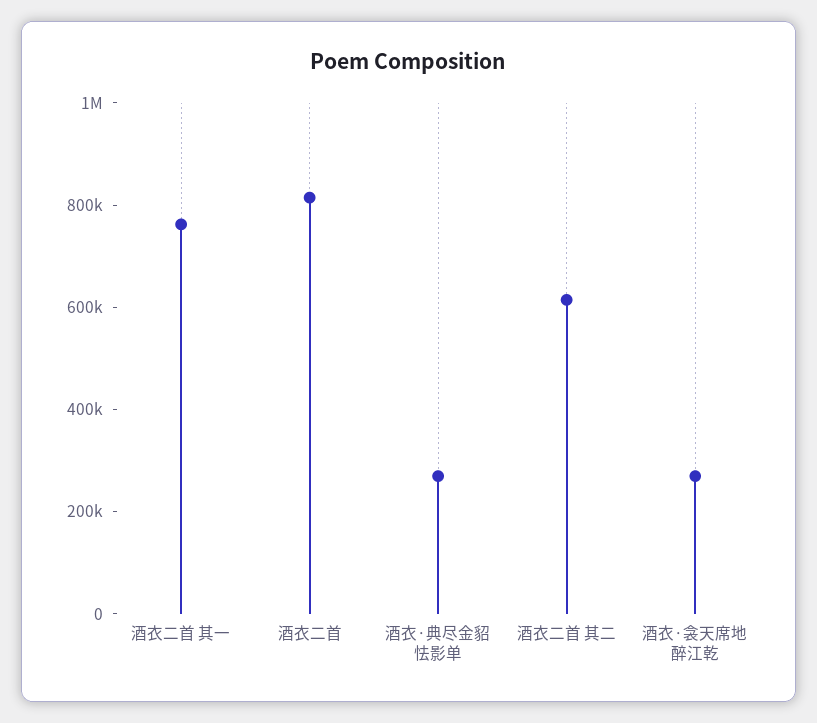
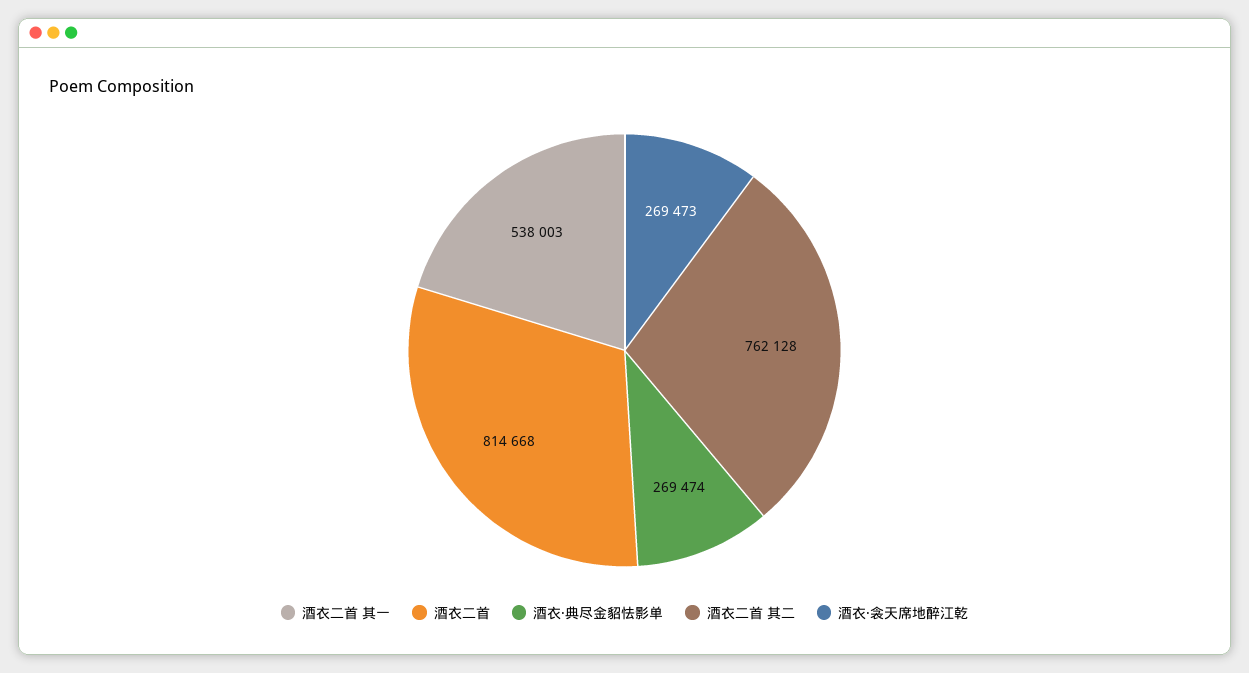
  {
-   "酒衣二首 其一": 750000,
+   "酒衣二首 其一": 538003,
    "酒衣二首": 814668,
    "酒衣·典尽金貂怯影单": 269474,
-   "酒衣二首 其二": 600000,
+   "酒衣二首 其二": 762128,
    "酒衣·衾天席地醉江乾": 269473
  }

